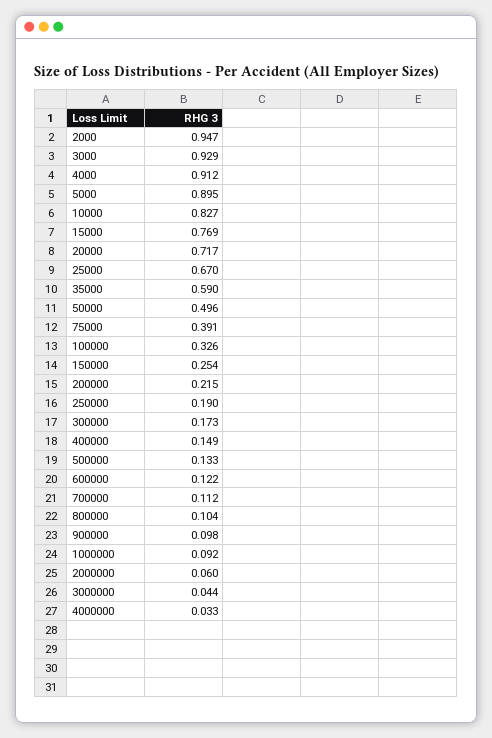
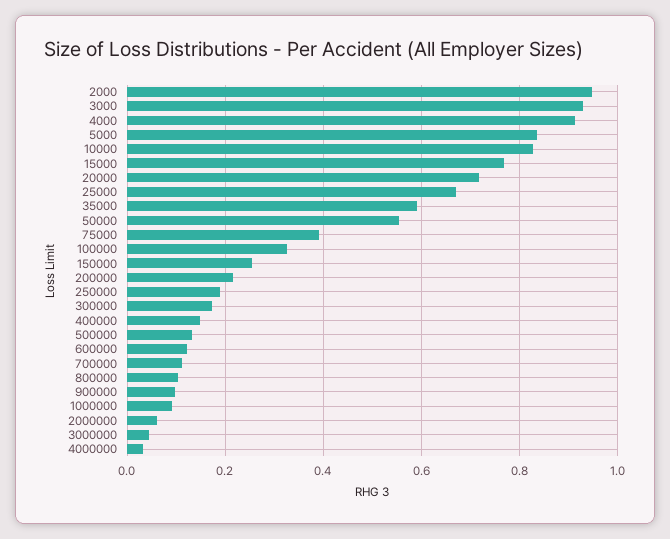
  {
    "2000": 0.947,
    "3000": 0.929,
    "4000": 0.912,
-   "5000": 0.895,
+   "5000": 0.84,
    "10000": 0.827,
    "15000": 0.769,
    "20000": 0.717,
    "25000": 0.67,
    "35000": 0.59,
-   "50000": 0.496,
+   "50000": 0.56,
    "75000": 0.391,
    "100000": 0.326,
    "150000": 0.254,
    "200000": 0.215,
    "250000": 0.19,
    "300000": 0.173,
    "400000": 0.149,
    "500000": 0.133,
    "600000": 0.122,
    "700000": 0.112,
    "800000": 0.104,
    "900000": 0.098,
    "1000000": 0.092,
    "2000000": 0.06,
    "3000000": 0.044,
    "4000000": 0.033
  }

